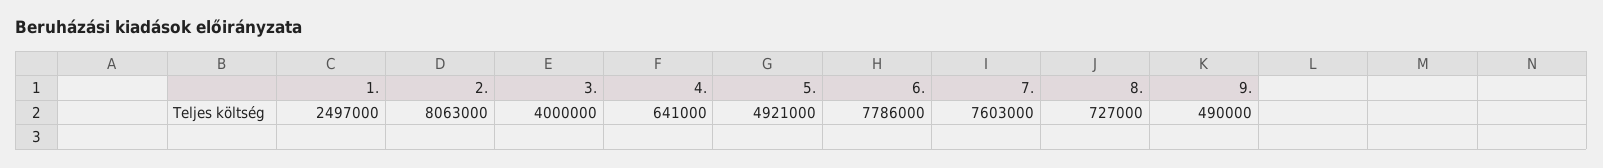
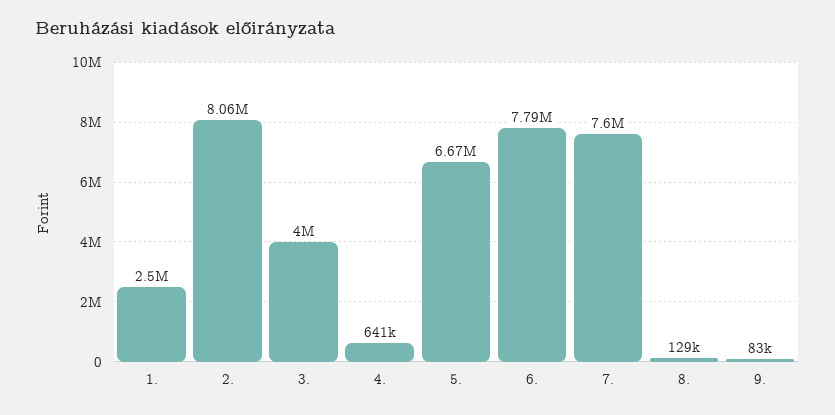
  {
    "1.": 2497000,
    "2.": 8063000,
    "3.": 4000000,
    "4.": 641000,
-   "5.": 4921000,
+   "5.": 6670000,
    "6.": 7786000,
    "7.": 7603000,
-   "8.": 727000,
+   "8.": 129000,
-   "9.": 490000
+   "9.": 83000
  }

